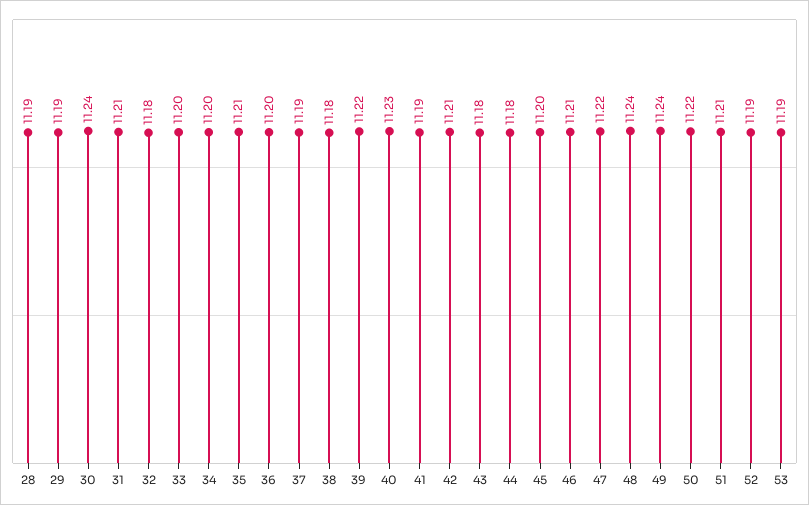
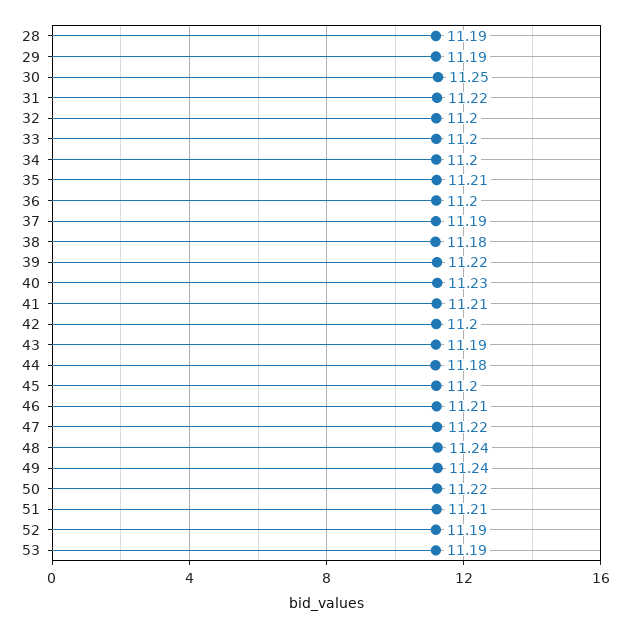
  {
    "28": 11.19,
    "29": 11.19,
-   "30": 11.24,
+   "30": 11.25,
-   "31": 11.21,
+   "31": 11.22,
-   "32": 11.18,
+   "32": 11.2,
    "33": 11.2,
    "34": 11.2,
    "35": 11.21,
    "36": 11.2,
    "37": 11.19,
    "38": 11.18,
    "39": 11.22,
    "40": 11.23,
-   "41": 11.19,
+   "41": 11.21,
-   "42": 11.21,
+   "42": 11.2,
-   "43": 11.18,
+   "43": 11.19,
    "44": 11.18,
    "45": 11.2,
    "46": 11.21,
    "47": 11.22,
    "48": 11.24,
    "49": 11.24,
    "50": 11.22,
    "51": 11.21,
    "52": 11.19,
    "53": 11.19
  }

